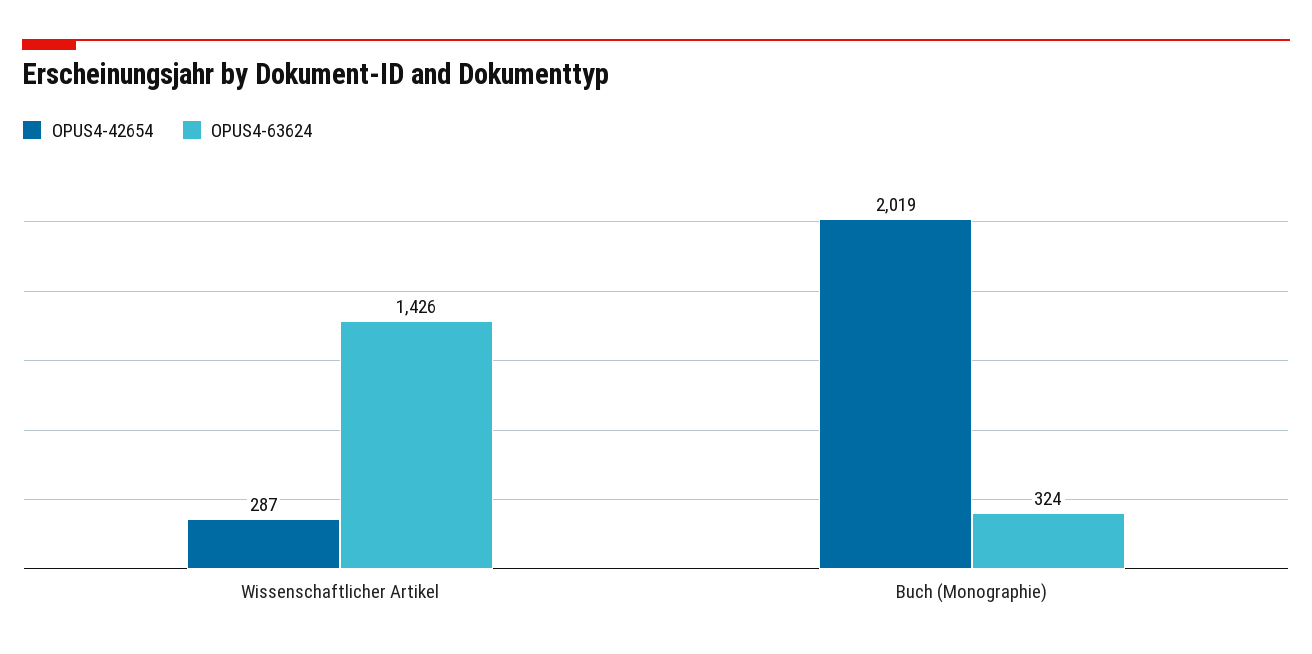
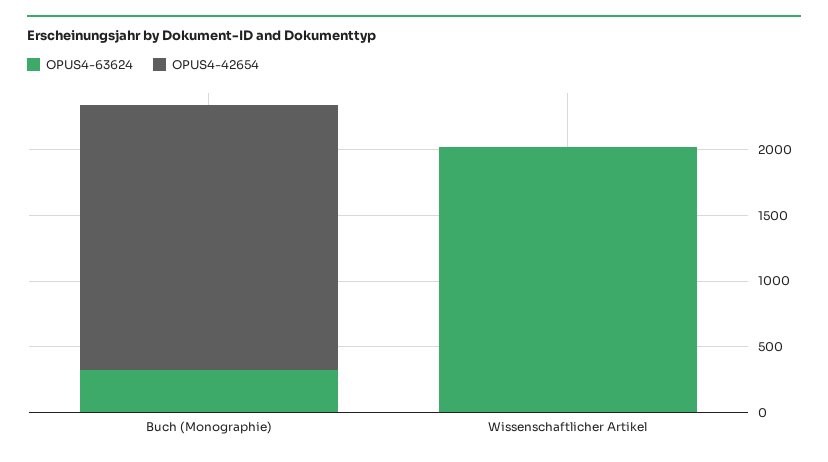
  {
    "OPUS4-42654": {
-     "Wissenschaftlicher Artikel": 287,
+     "Wissenschaftlicher Artikel": 0,
      "Buch (Monographie)": 2019
    },
    "OPUS4-63624": {
-     "Wissenschaftlicher Artikel": 1426,
+     "Wissenschaftlicher Artikel": 2000,
      "Buch (Monographie)": 324
    }
  }

